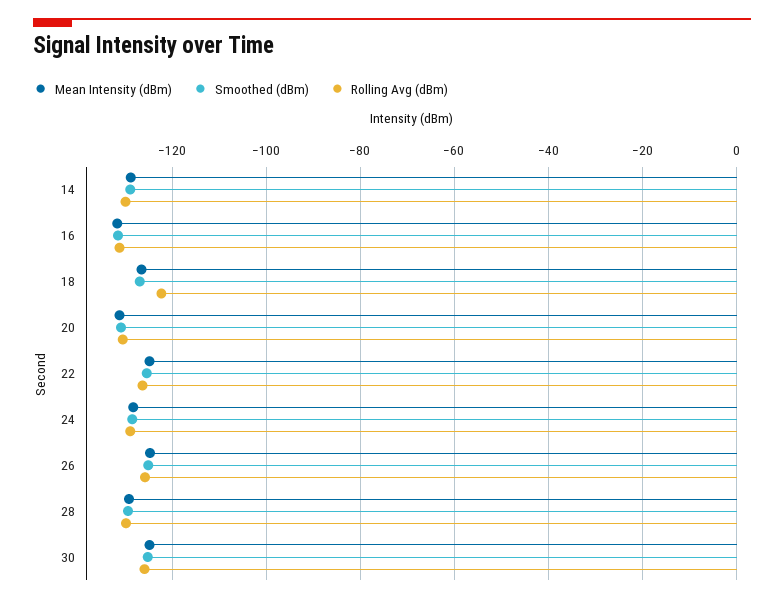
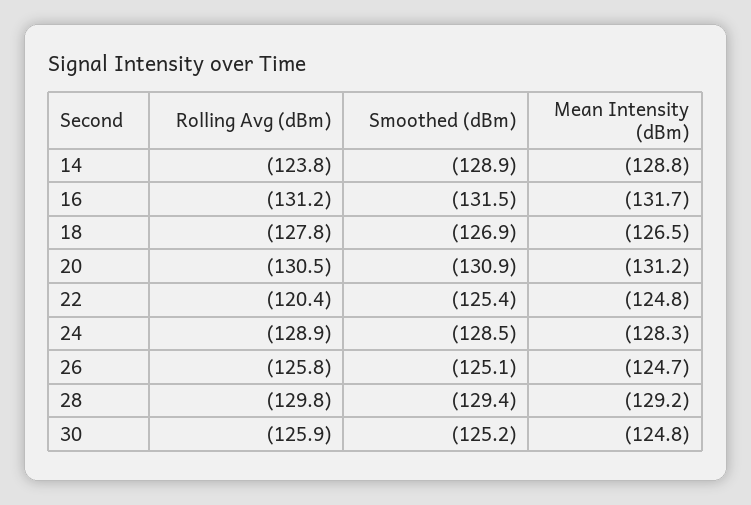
  {
    "Mean Intensity (dBm)": {
      "14": -128.8,
      "16": -131.7,
      "18": -126.5,
      "20": -131.2,
      "22": -124.8,
      "24": -128.3,
      "26": -124.7,
      "28": -129.2,
      "30": -124.8
    },
    "Smoothed (dBm)": {
      "14": -128.9,
      "16": -131.5,
      "18": -126.9,
      "20": -130.9,
      "22": -125.4,
      "24": -128.5,
      "26": -125.1,
      "28": -129.4,
      "30": -125.2
    },
    "Rolling Avg (dBm)": {
-     "14": -130,
+     "14": -123.8,
      "16": -131.2,
-     "18": -122,
+     "18": -127.8,
      "20": -130.5,
-     "22": -126,
+     "22": -120.4,
      "24": -128.9,
      "26": -125.8,
      "28": -129.8,
      "30": -125.9
    }
  }

